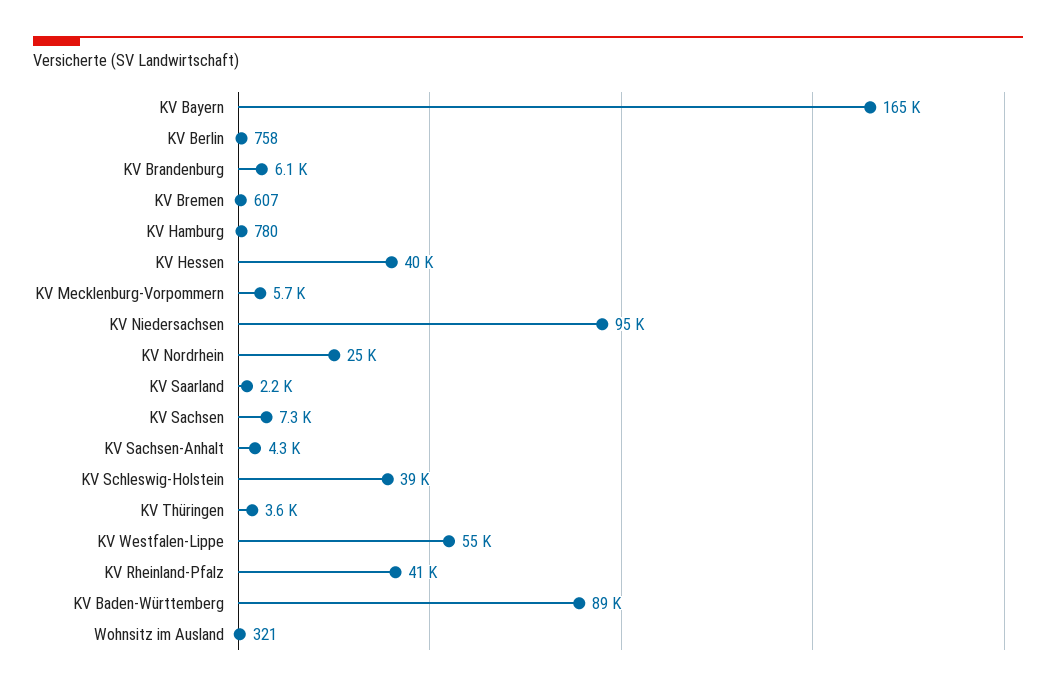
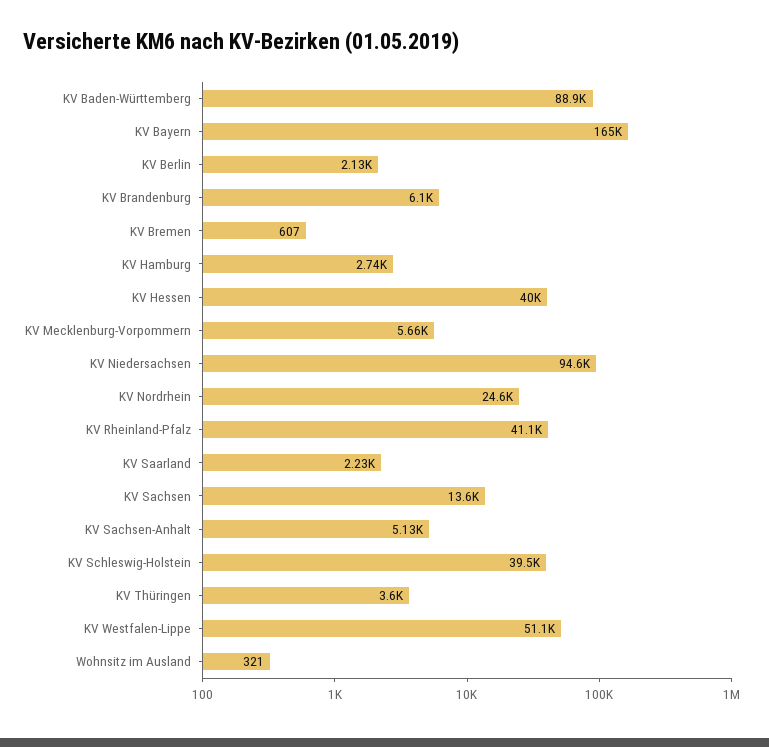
  {
    "KV Bayern": 165000,
-   "KV Berlin": 758,
+   "KV Berlin": 2130,
    "KV Brandenburg": 6100,
    "KV Bremen": 607,
-   "KV Hamburg": 780,
+   "KV Hamburg": 2740,
    "KV Hessen": 40000,
    "KV Mecklenburg-Vorpommern": 5660,
    "KV Niedersachsen": 94600,
    "KV Nordrhein": 24600,
    "KV Saarland": 2230,
-   "KV Sachsen": 7300,
+   "KV Sachsen": 13600,
-   "KV Sachsen-Anhalt": 4300,
+   "KV Sachsen-Anhalt": 5130,
    "KV Schleswig-Holstein": 39500,
    "KV Thüringen": 3600,
-   "KV Westfalen-Lippe": 55000,
+   "KV Westfalen-Lippe": 51100,
    "KV Rheinland-Pfalz": 41100,
    "KV Baden-Württemberg": 88900,
    "Wohnsitz im Ausland": 321
  }

